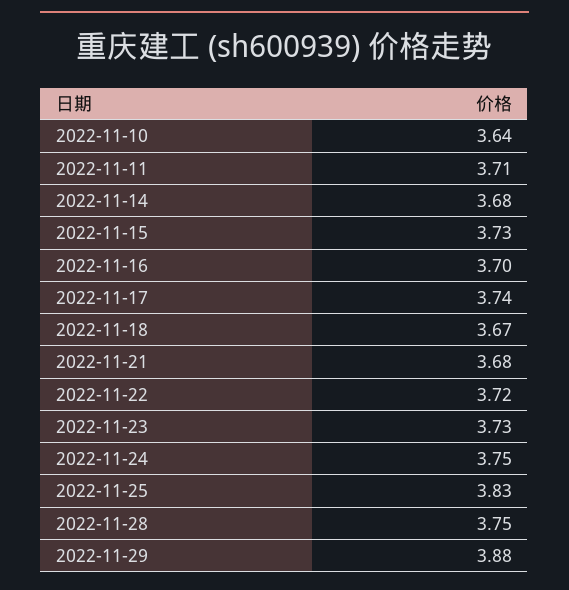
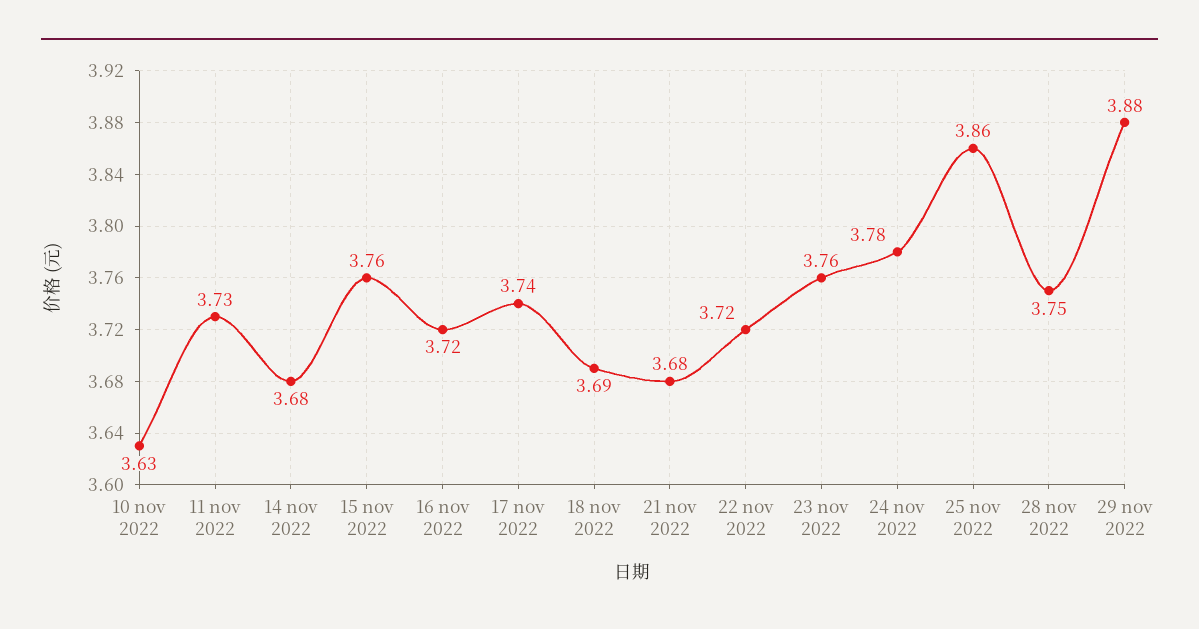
  {
-   "2022-11-10": 3.64,
+   "2022-11-10": 3.63,
-   "2022-11-11": 3.71,
+   "2022-11-11": 3.73,
    "2022-11-14": 3.68,
-   "2022-11-15": 3.73,
+   "2022-11-15": 3.76,
-   "2022-11-16": 3.7,
+   "2022-11-16": 3.72,
    "2022-11-17": 3.74,
-   "2022-11-18": 3.67,
+   "2022-11-18": 3.69,
    "2022-11-21": 3.68,
    "2022-11-22": 3.72,
-   "2022-11-23": 3.73,
+   "2022-11-23": 3.76,
-   "2022-11-24": 3.75,
+   "2022-11-24": 3.78,
-   "2022-11-25": 3.83,
+   "2022-11-25": 3.86,
    "2022-11-28": 3.75,
    "2022-11-29": 3.88
  }

